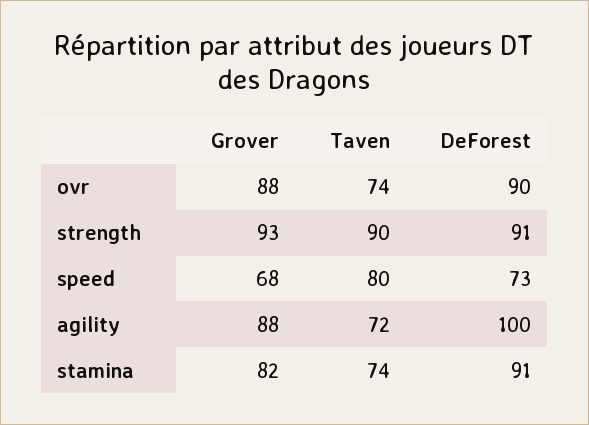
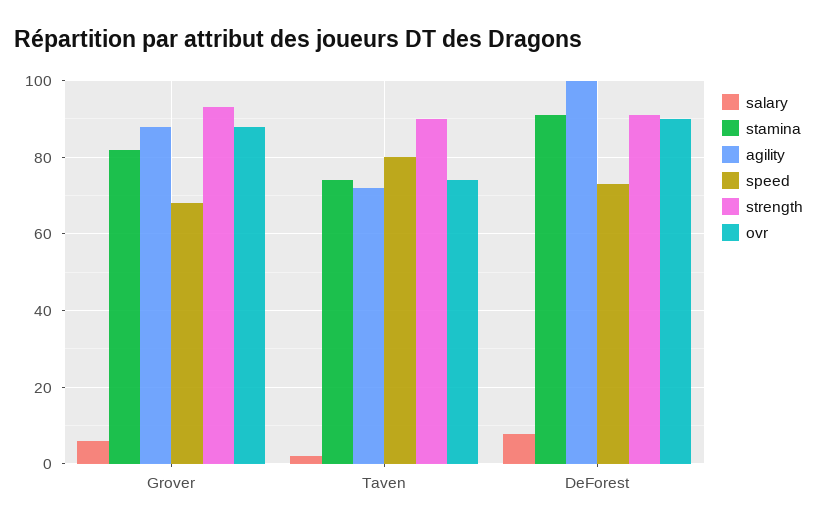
  {
    "ovr": {
      "Grover": 88,
      "Taven": 74,
      "DeForest": 90
    },
    "strength": {
      "Grover": 93,
      "Taven": 90,
      "DeForest": 91
    },
    "speed": {
      "Grover": 68,
      "Taven": 80,
      "DeForest": 73
    },
    "agility": {
      "Grover": 88,
      "Taven": 72,
      "DeForest": 100
    },
    "stamina": {
      "Grover": 82,
      "Taven": 74,
      "DeForest": 91
-   }
+   },
+   "salary": {
+     "Grover": 6,
+     "Taven": 2,
+     "DeForest": 8
+   }
  }

